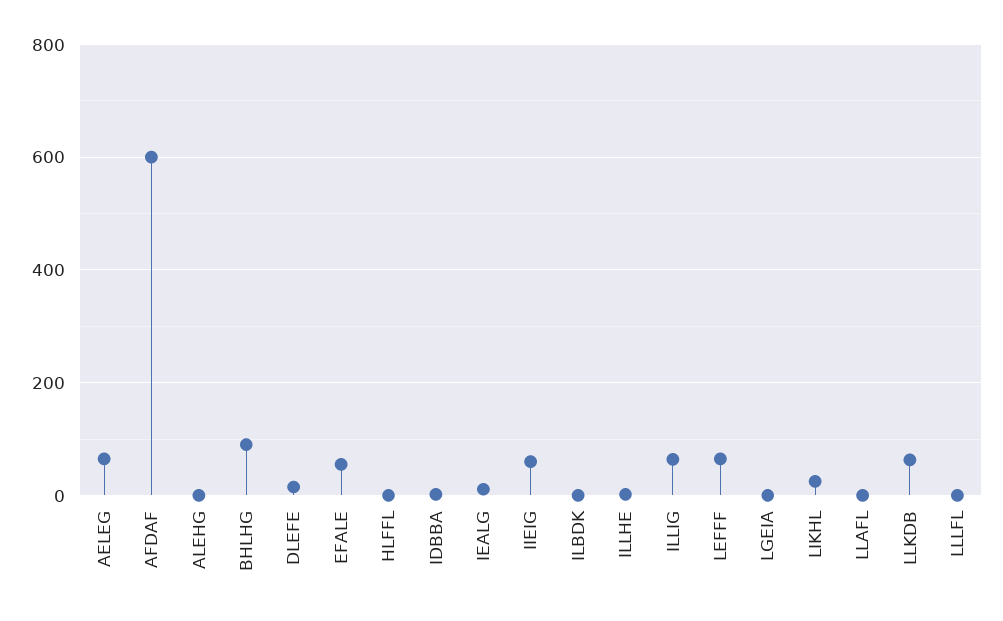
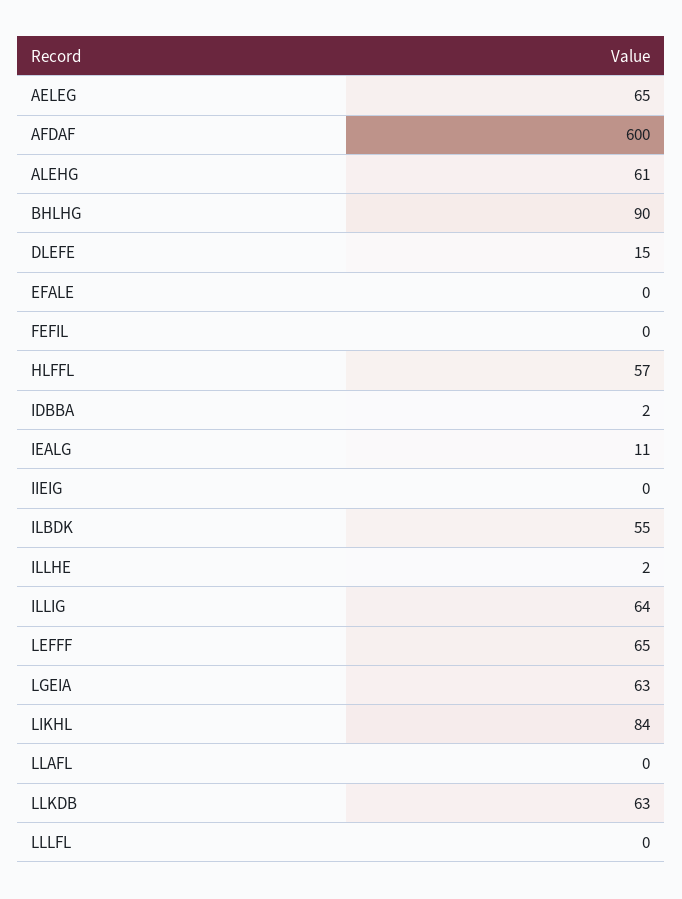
  {
    "AELEG": 65,
    "AFDAF": 600,
-   "ALEHG": 0,
+   "ALEHG": 61,
    "BHLHG": 90,
    "DLEFE": 15,
-   "EFALE": 60,
+   "EFALE": 0,
-   "HLFFL": 0,
+   "HLFFL": 57,
    "IDBBA": 2,
    "IEALG": 11,
-   "IIEIG": 60,
+   "IIEIG": 0,
-   "ILBDK": 0,
+   "ILBDK": 55,
    "ILLHE": 2,
    "ILLIG": 64,
    "LEFFF": 65,
-   "LGEIA": 0,
+   "LGEIA": 63,
-   "LIKHL": 20,
+   "LIKHL": 84,
    "LLAFL": 0,
    "LLKDB": 63,
-   "LLLFL": 0
+   "LLLFL": 0,
+   "FEFIL": 0
  }

